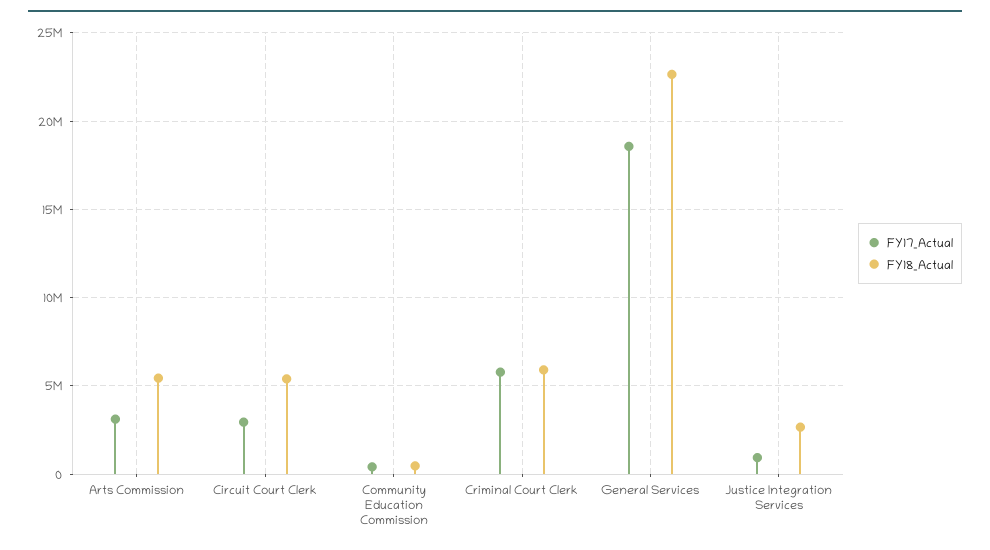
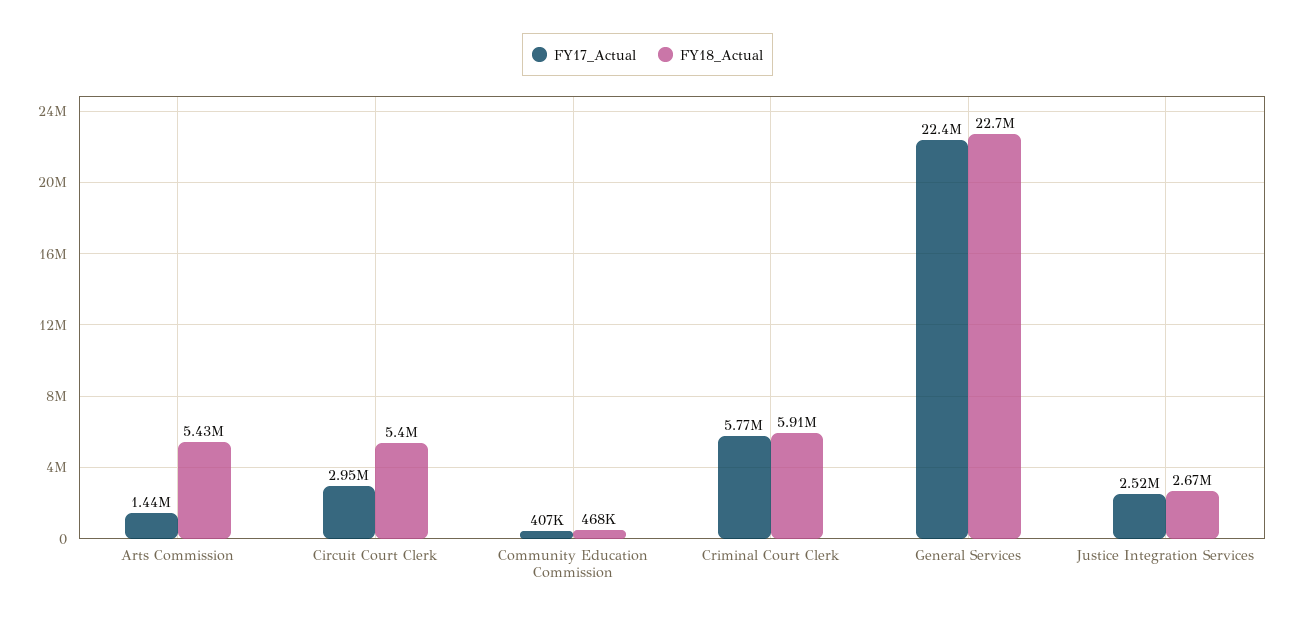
  {
    "FY17_Actual": {
-     "Arts Commission": 3000000,
+     "Arts Commission": 1440000,
      "Circuit Court Clerk": 2950000,
      "Community Education Commission": 407000,
      "Criminal Court Clerk": 5770000,
-     "General Services": 18500000,
+     "General Services": 22400000,
-     "Justice Integration Services": 1000000
+     "Justice Integration Services": 2520000
    },
    "FY18_Actual": {
      "Arts Commission": 5430000,
      "Circuit Court Clerk": 5400000,
      "Community Education Commission": 468000,
      "Criminal Court Clerk": 5910000,
      "General Services": 22700000,
      "Justice Integration Services": 2670000
    }
  }

